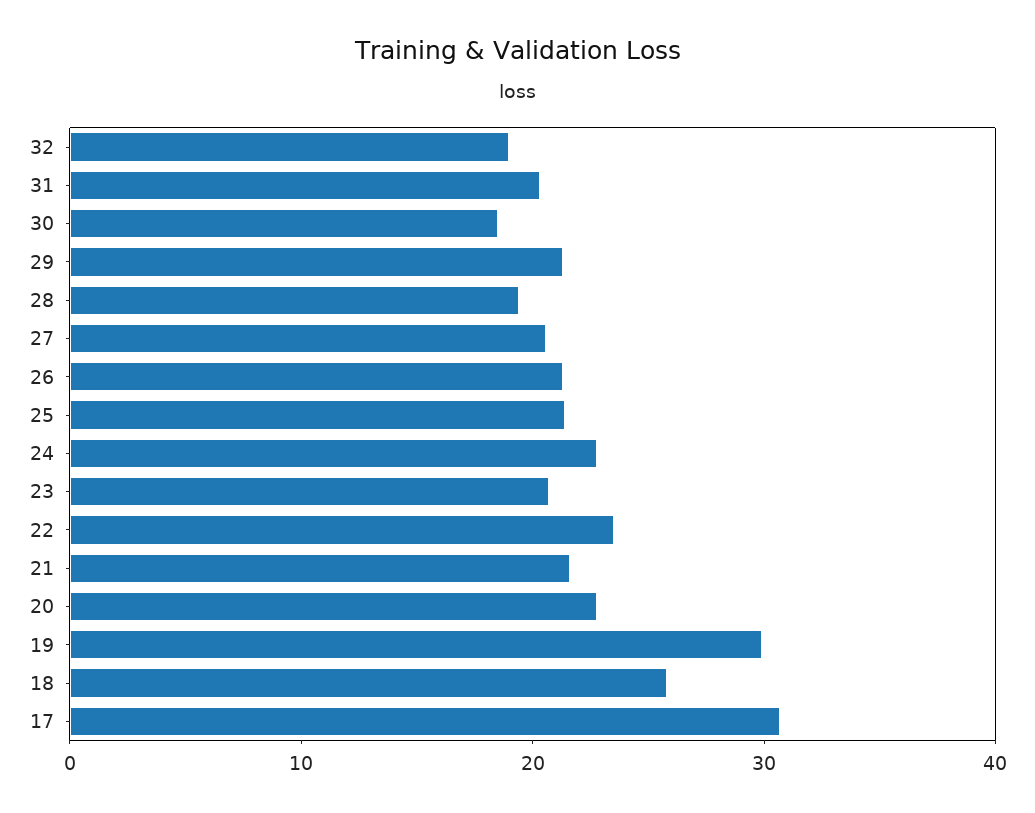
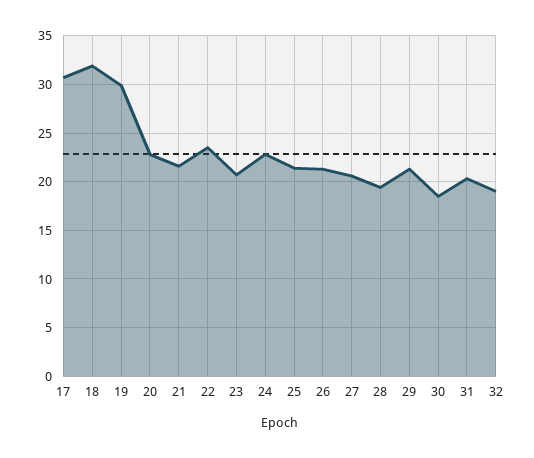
  {
    "32": 19,
    "31": 20,
    "30": 19,
    "29": 21,
    "28": 19,
    "27": 21,
    "26": 21,
    "25": 21,
    "24": 23,
    "23": 21,
    "22": 24,
    "21": 22,
    "20": 23,
    "19": 30,
-   "18": 26,
+   "18": 32,
    "17": 31
  }

